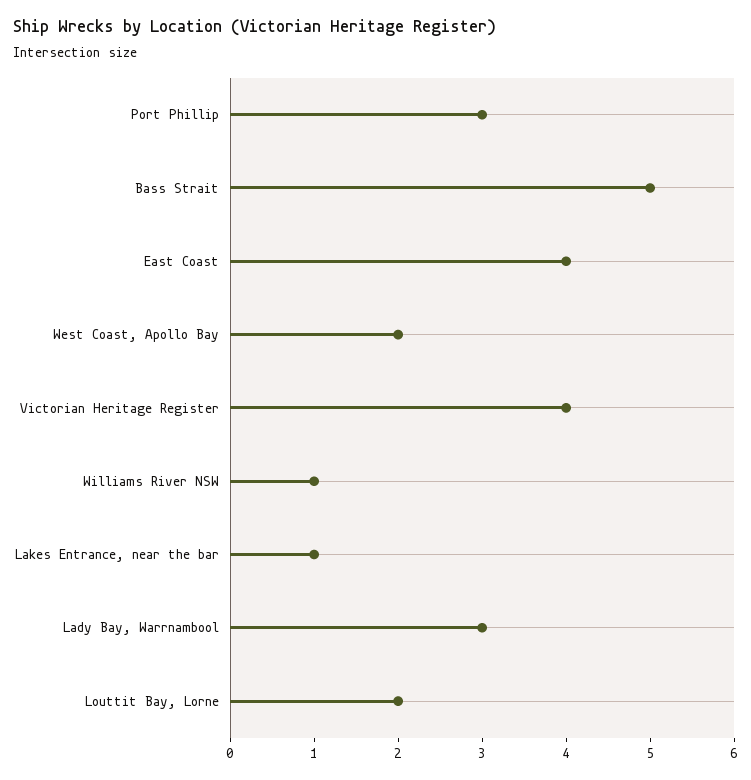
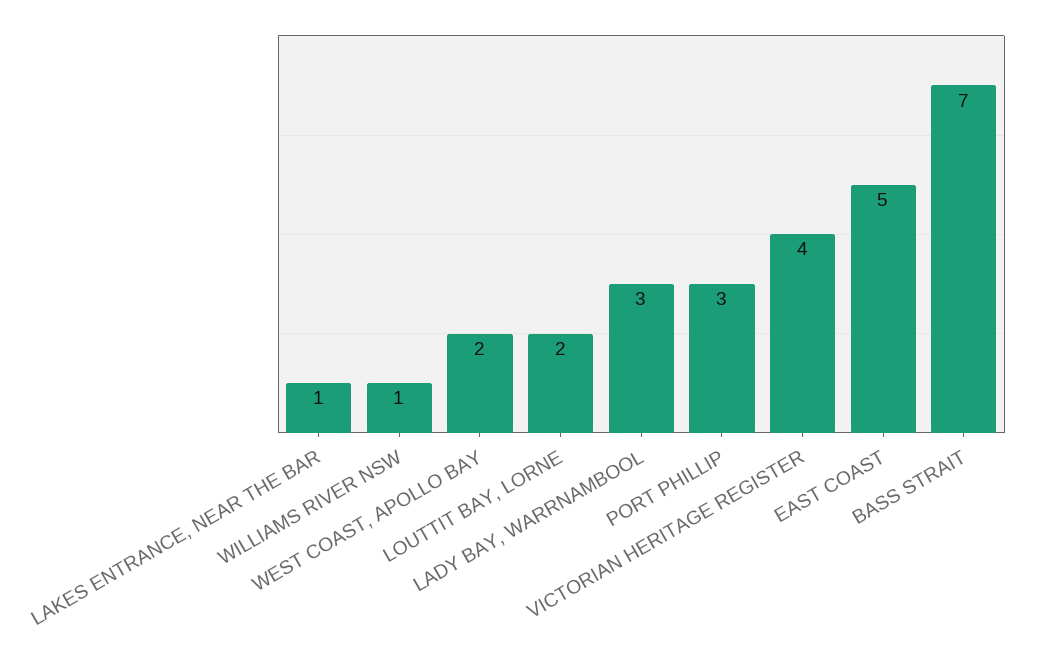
  {
    "Port Phillip": 3,
-   "Bass Strait": 5,
+   "Bass Strait": 7,
-   "East Coast": 4,
+   "East Coast": 5,
    "West Coast, Apollo Bay": 2,
    "Victorian Heritage Register": 4,
    "Williams River NSW": 1,
    "Lakes Entrance, near the bar": 1,
    "Lady Bay, Warrnambool": 3,
    "Louttit Bay, Lorne": 2
  }

